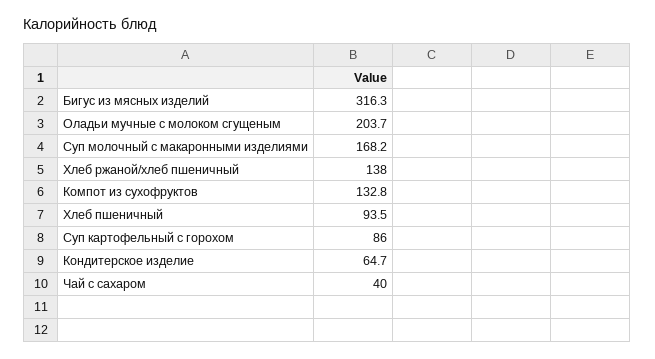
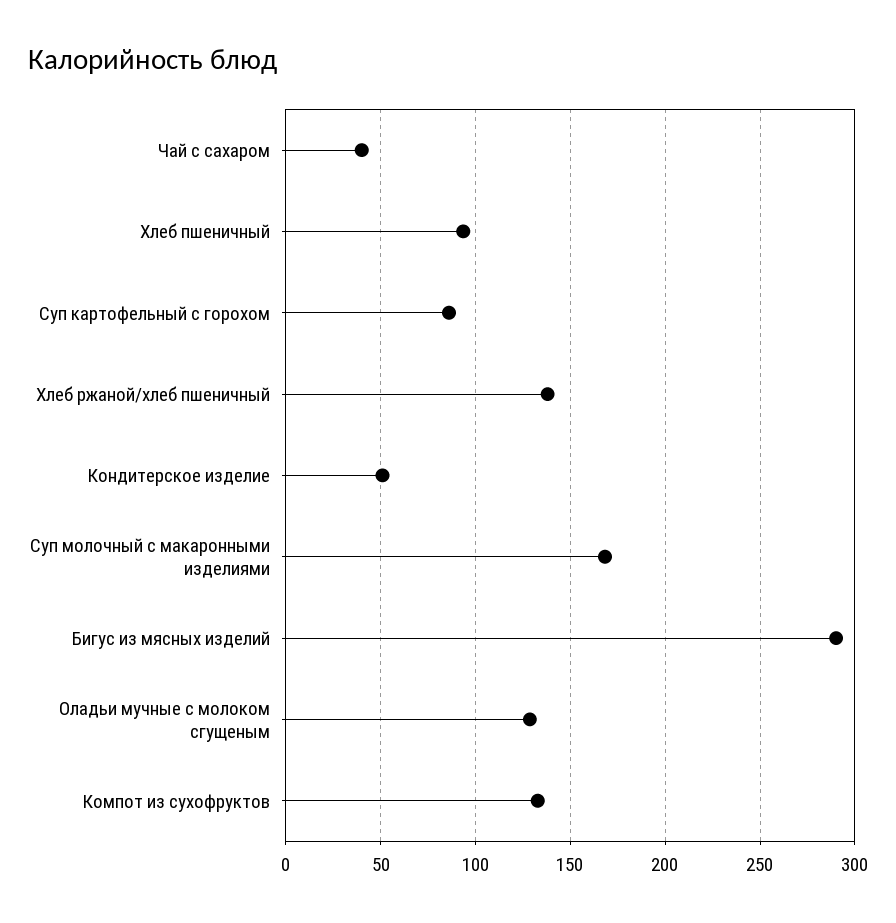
  {
-   "Бигус из мясных изделий": 316.3,
+   "Бигус из мясных изделий": 290,
-   "Оладьи мучные с молоком сгущеным": 203.7,
+   "Оладьи мучные с молоком сгущеным": 130,
    "Суп молочный с макаронными изделиями": 168.2,
    "Хлеб ржаной/хлеб пшеничный": 138,
    "Компот из сухофруктов": 132.8,
    "Хлеб пшеничный": 93.5,
    "Суп картофельный с горохом": 86,
-   "Кондитерское изделие": 64.7,
+   "Кондитерское изделие": 50,
    "Чай с сахаром": 40
  }

